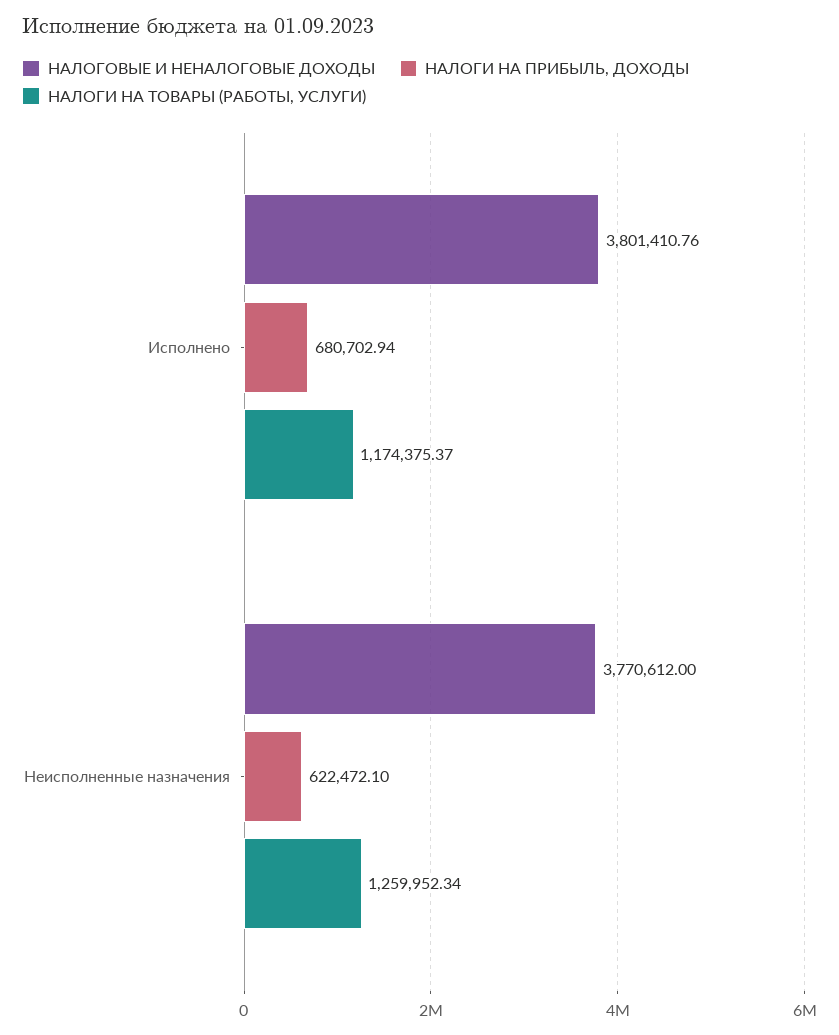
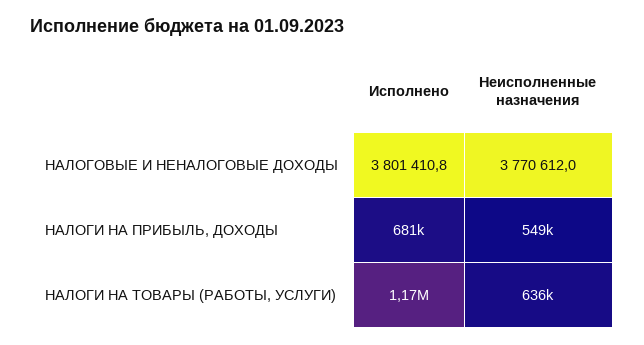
  {
    "НАЛОГОВЫЕ И НЕНАЛОГОВЫЕ ДОХОДЫ": {
      "Исполнено": 3801410.76,
      "Неисполненные назначения": 3770612
    },
    "НАЛОГИ НА ПРИБЫЛЬ, ДОХОДЫ": {
      "Исполнено": 680702.94,
-     "Неисполненные назначения": 622472.1
+     "Неисполненные назначения": 549000
    },
    "НАЛОГИ НА ТОВАРЫ (РАБОТЫ, УСЛУГИ)": {
      "Исполнено": 1174375.37,
-     "Неисполненные назначения": 1259952.34
+     "Неисполненные назначения": 636000
    }
  }

